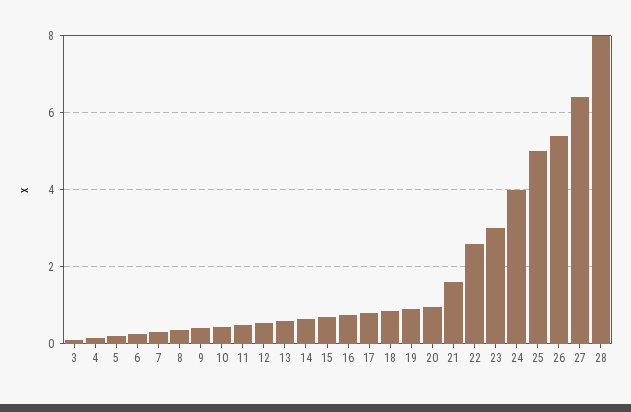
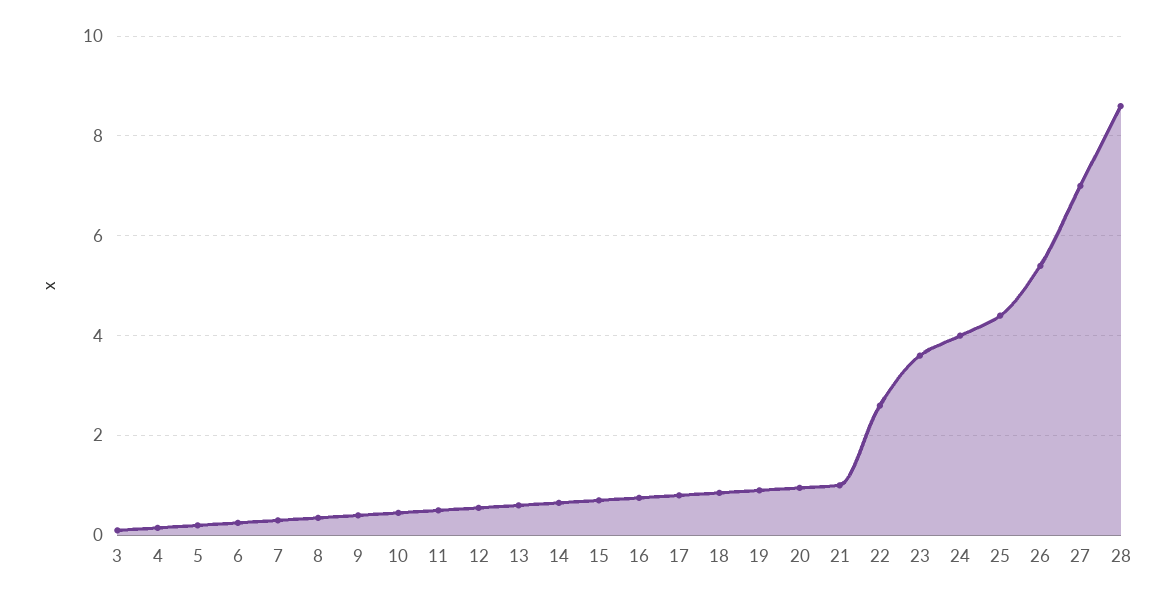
  {
    "3": 0.2,
    "4": 0.2,
    "5": 0.2,
    "6": 0.2,
    "7": 0.4,
    "8": 0.4,
    "9": 0.4,
    "10": 0.4,
    "11": 0.6,
    "12": 0.6,
    "13": 0.6,
    "14": 0.6,
    "15": 0.8,
    "16": 0.8,
    "17": 0.8,
    "18": 0.8,
    "19": 1,
    "20": 1,
-   "21": 1.6,
+   "21": 1,
    "22": 2.6,
-   "23": 3,
+   "23": 3.6,
    "24": 4,
-   "25": 5,
+   "25": 4.4,
    "26": 5.4,
-   "27": 6.4,
+   "27": 7,
-   "28": 8
+   "28": 8.6
  }

